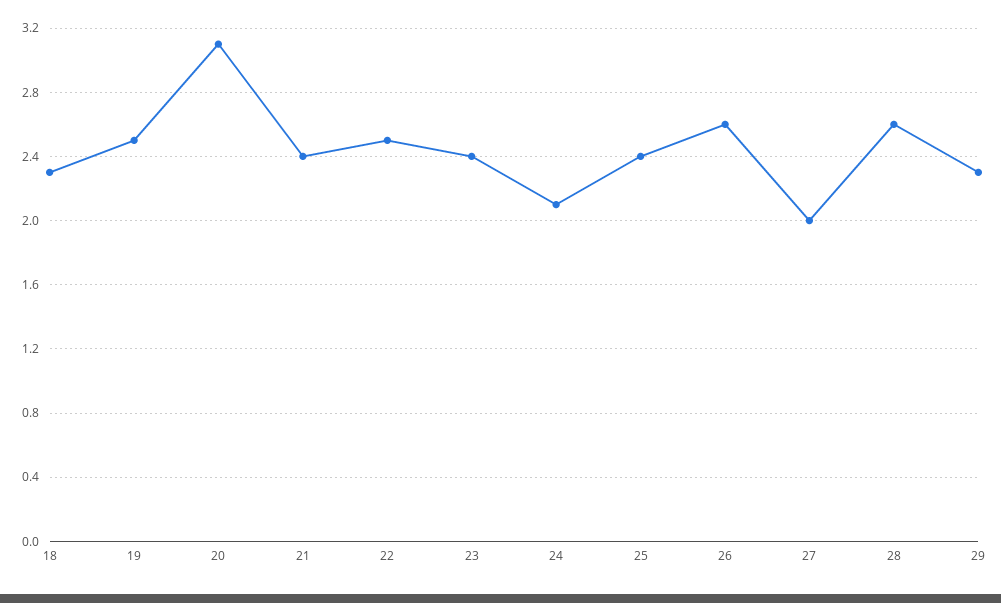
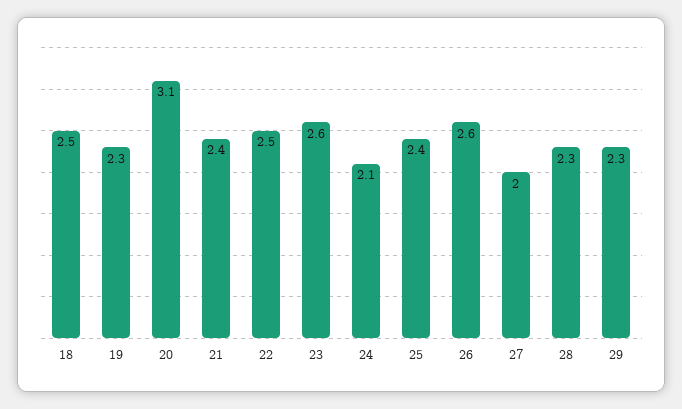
  {
-   "18": 2.3,
+   "18": 2.5,
-   "19": 2.5,
+   "19": 2.3,
    "20": 3.1,
    "21": 2.4,
    "22": 2.5,
-   "23": 2.4,
+   "23": 2.6,
    "24": 2.1,
    "25": 2.4,
    "26": 2.6,
    "27": 2,
-   "28": 2.6,
+   "28": 2.3,
    "29": 2.3
  }

